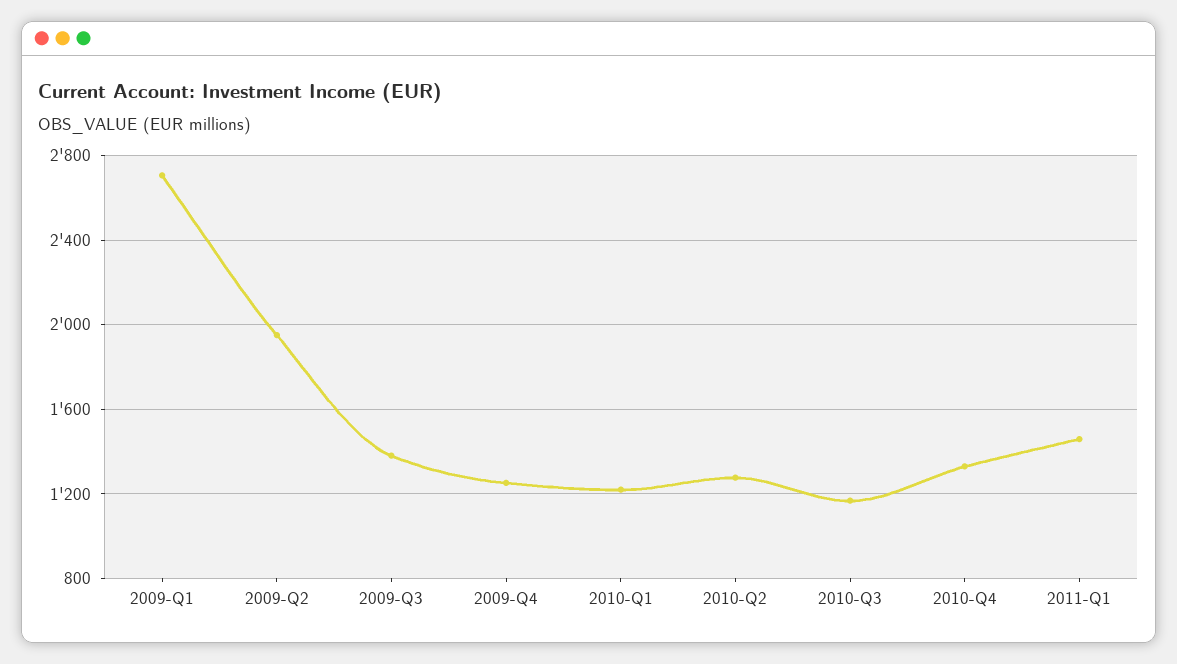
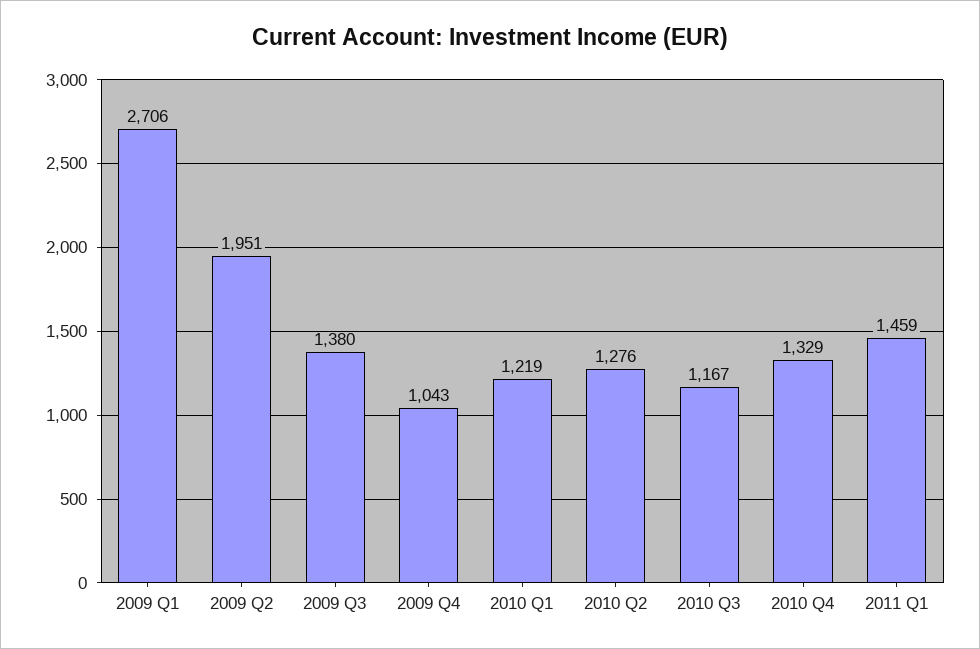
  {
    "2009-Q1": 2706,
    "2009-Q2": 1951,
    "2009-Q3": 1380,
-   "2009-Q4": 1250,
+   "2009-Q4": 1043,
    "2010-Q1": 1219,
    "2010-Q2": 1276,
    "2010-Q3": 1167,
    "2010-Q4": 1329,
    "2011-Q1": 1459
  }

